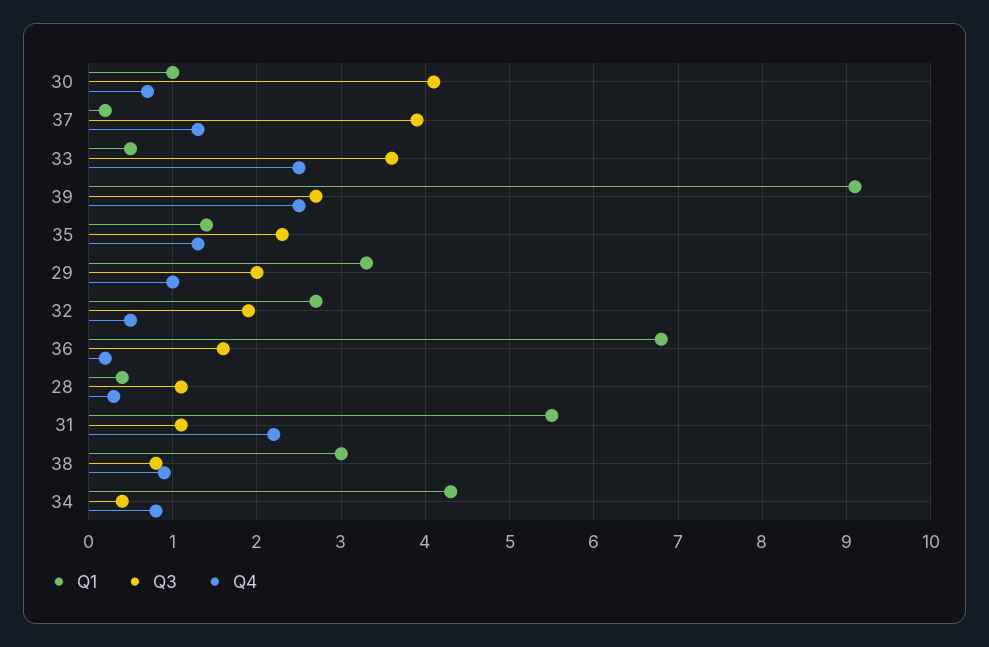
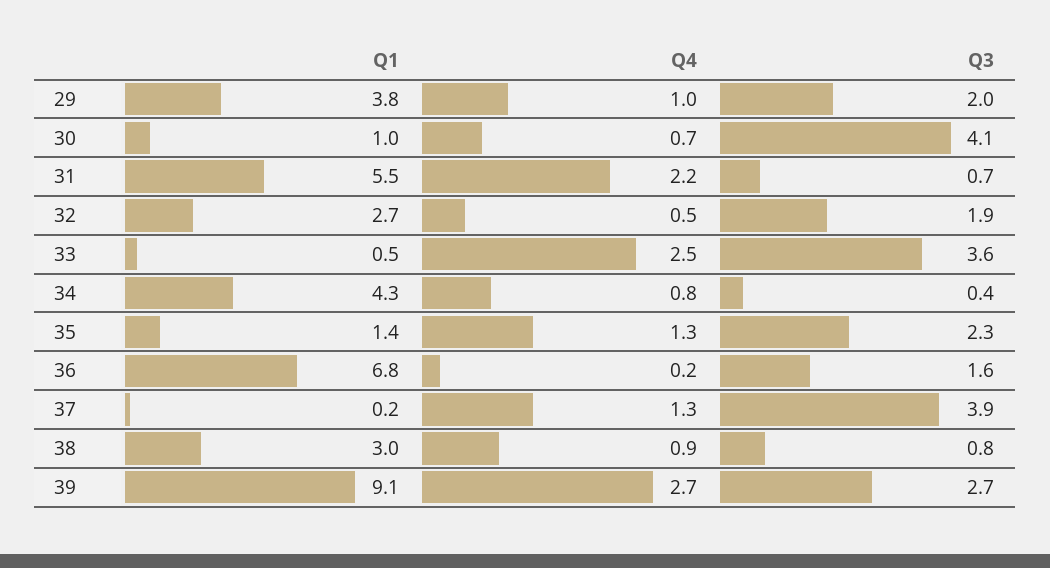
  {
    "Q1": {
      "30": 1,
      "37": 0.2,
      "33": 0.5,
      "39": 9.1,
      "35": 1.4,
-     "29": 3.3,
+     "29": 3.8,
      "32": 2.7,
      "36": 6.8,
-     "28": 0.4,
      "31": 5.5,
      "38": 3,
      "34": 4.3
    },
    "Q3": {
      "30": 4.1,
      "37": 3.9,
      "33": 3.6,
      "39": 2.7,
      "35": 2.3,
      "29": 2,
      "32": 1.9,
      "36": 1.6,
-     "28": 1.1,
-     "31": 1.1,
+     "31": 0.7,
      "38": 0.8,
      "34": 0.4
    },
    "Q4": {
      "30": 0.7,
      "37": 1.3,
      "33": 2.5,
-     "39": 2.5,
+     "39": 2.7,
      "35": 1.3,
      "29": 1,
      "32": 0.5,
      "36": 0.2,
-     "28": 0.3,
      "31": 2.2,
      "38": 0.9,
      "34": 0.8
    }
  }

